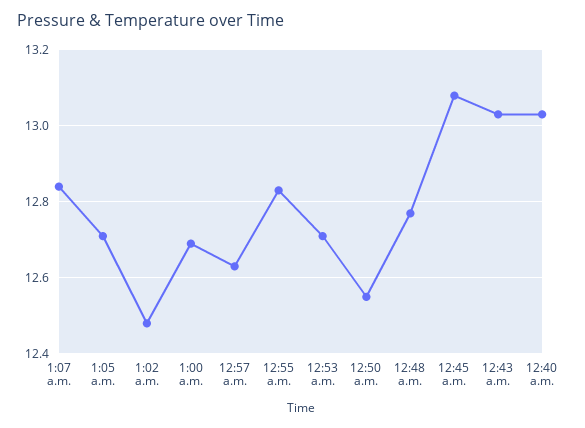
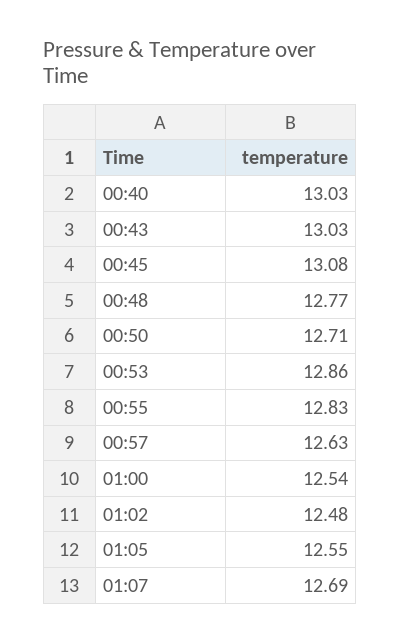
  {
-   "1:07 a.m.": 12.85,
+   "1:07 a.m.": 12.69,
-   "1:05 a.m.": 12.7,
+   "1:05 a.m.": 12.55,
    "1:02 a.m.": 12.48,
-   "1:00 a.m.": 12.7,
+   "1:00 a.m.": 12.54,
    "12:57 a.m.": 12.63,
    "12:55 a.m.": 12.83,
-   "12:53 a.m.": 12.7,
+   "12:53 a.m.": 12.86,
-   "12:50 a.m.": 12.55,
+   "12:50 a.m.": 12.71,
    "12:48 a.m.": 12.77,
    "12:45 a.m.": 13.08,
    "12:43 a.m.": 13.03,
    "12:40 a.m.": 13.03
  }

